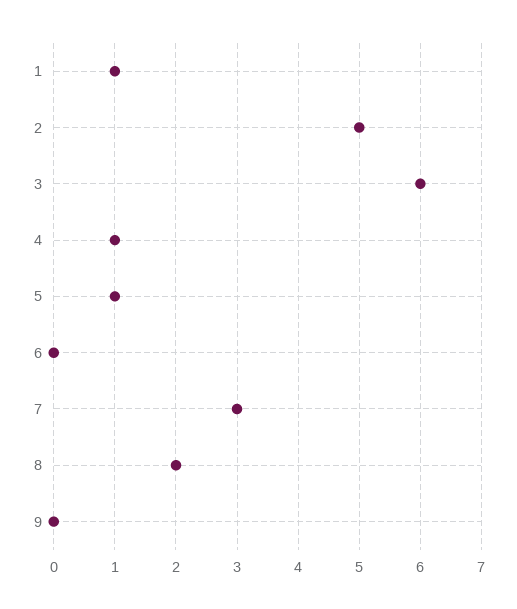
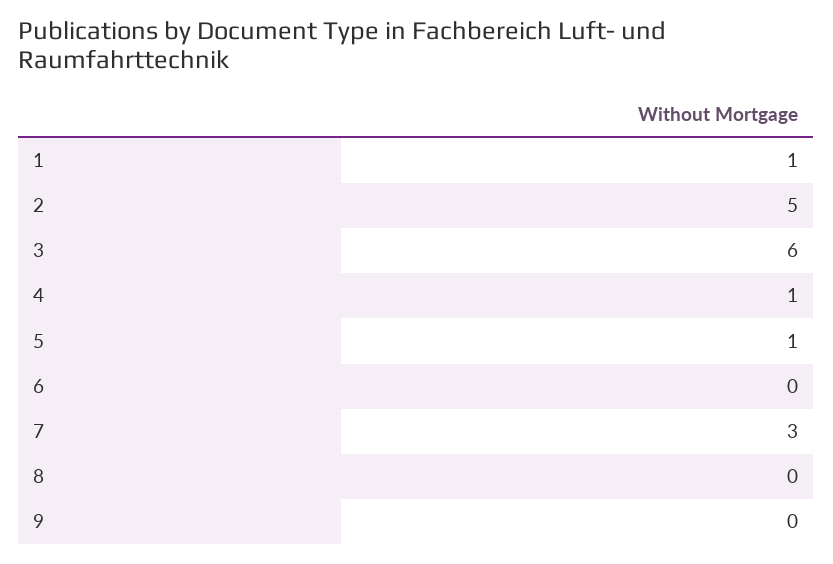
  {
    "1": 1,
    "2": 5,
    "3": 6,
    "4": 1,
    "5": 1,
    "6": 0,
    "7": 3,
-   "8": 2,
+   "8": 0,
    "9": 0
  }

